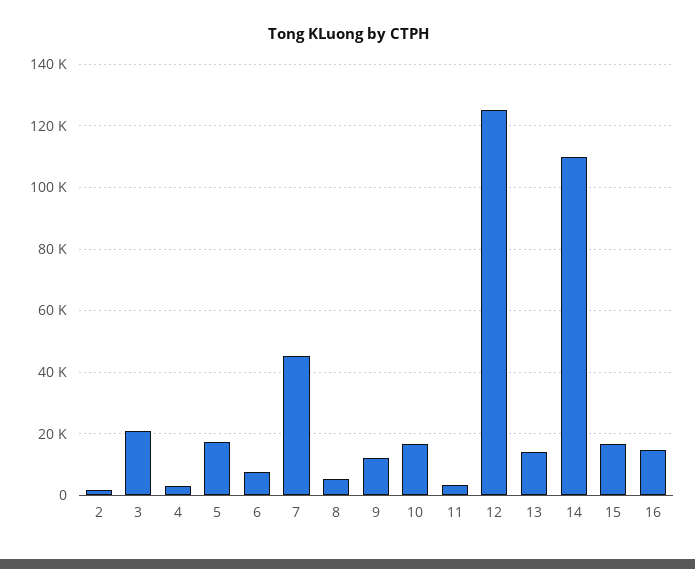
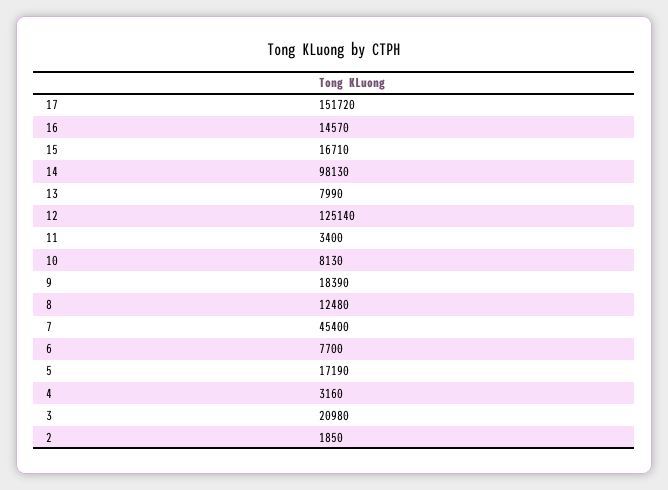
  {
    "2": 1850,
    "3": 20980,
    "4": 3160,
    "5": 17190,
    "6": 7700,
    "7": 45400,
-   "8": 6000,
+   "8": 12480,
-   "9": 12000,
+   "9": 18390,
-   "10": 16000,
+   "10": 8130,
    "11": 3400,
    "12": 125140,
-   "13": 14000,
+   "13": 7990,
-   "14": 110000,
+   "14": 98130,
    "15": 16710,
-   "16": 14570
+   "16": 14570,
+   "17": 151720
  }

